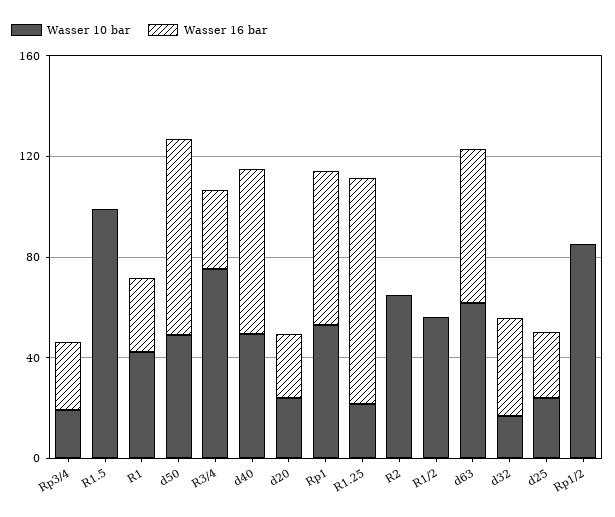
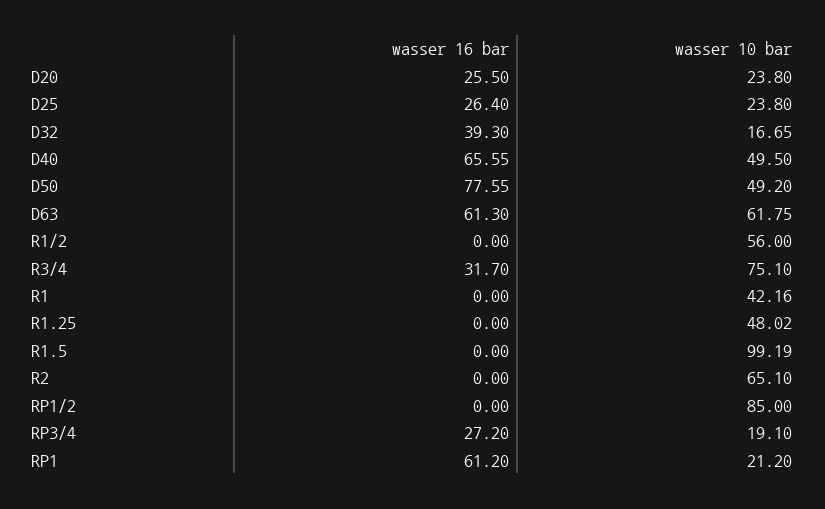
  {
    "Wasser 10 bar": {
      "Rp3/4": 19.1,
      "R1.5": 99.19,
      "R1": 42.16,
      "d50": 49.2,
      "R3/4": 75.1,
      "d40": 49.5,
      "d20": 23.8,
-     "Rp1": 50,
+     "Rp1": 21.2,
-     "R1.25": 20,
+     "R1.25": 48.02,
      "R2": 65.1,
      "R1/2": 56,
      "d63": 61.75,
      "d32": 16.65,
      "d25": 23.8,
      "Rp1/2": 85
    },
    "Wasser 16 bar": {
      "Rp3/4": 27.2,
      "R1.5": 0,
-     "R1": 30,
+     "R1": 0,
      "d50": 77.55,
      "R3/4": 31.7,
      "d40": 65.55,
      "d20": 25.5,
      "Rp1": 61.2,
-     "R1.25": 90,
+     "R1.25": 0,
      "R2": 0,
      "R1/2": 0,
      "d63": 61.3,
      "d32": 39.3,
      "d25": 26.4,
      "Rp1/2": 0
    }
  }

